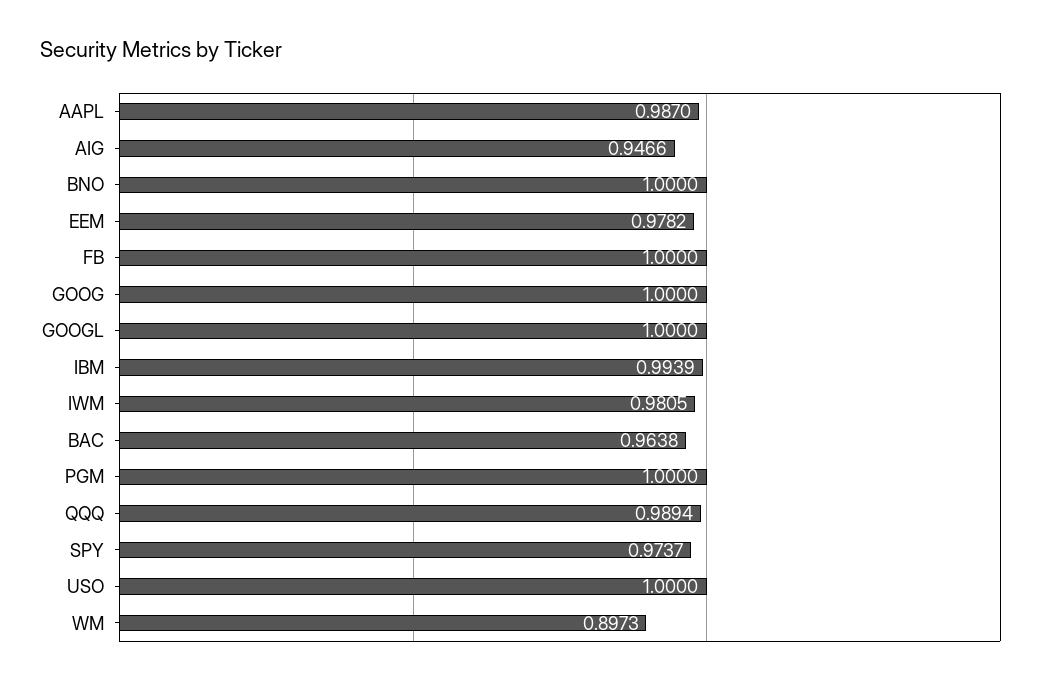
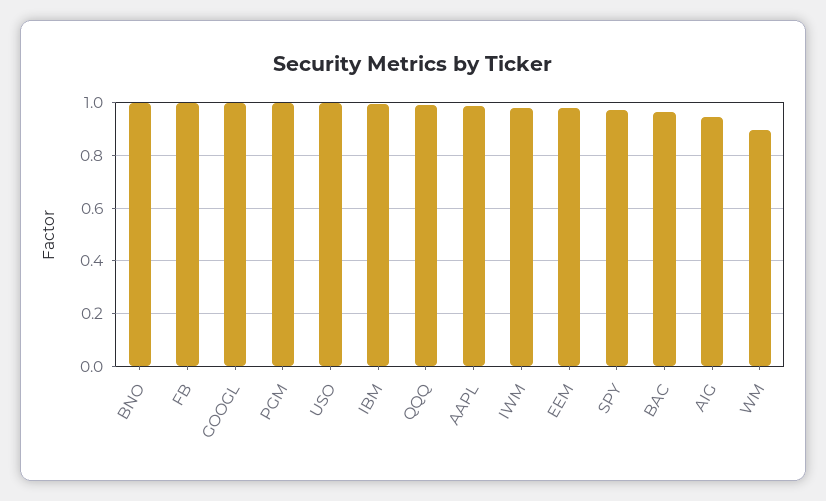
  {
    "AAPL": 0.987,
    "AIG": 0.9466,
    "BNO": 1,
    "EEM": 0.9782,
    "FB": 1,
-   "GOOG": 1,
    "GOOGL": 1,
    "IBM": 0.9939,
    "IWM": 0.9805,
    "BAC": 0.9638,
    "PGM": 1,
    "QQQ": 0.9894,
    "SPY": 0.9737,
    "USO": 1,
    "WM": 0.8973
  }

